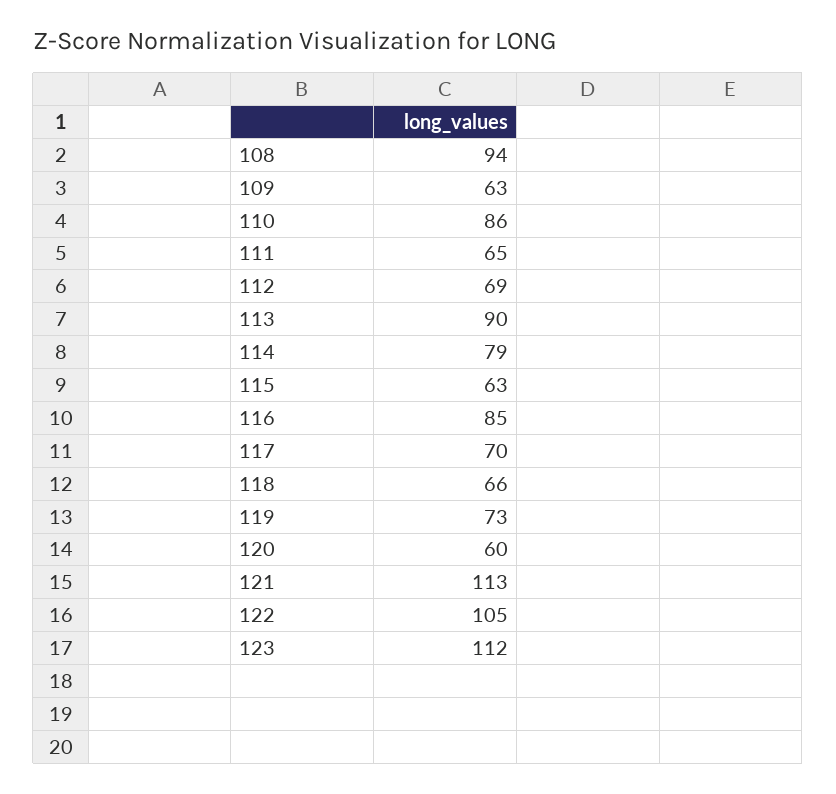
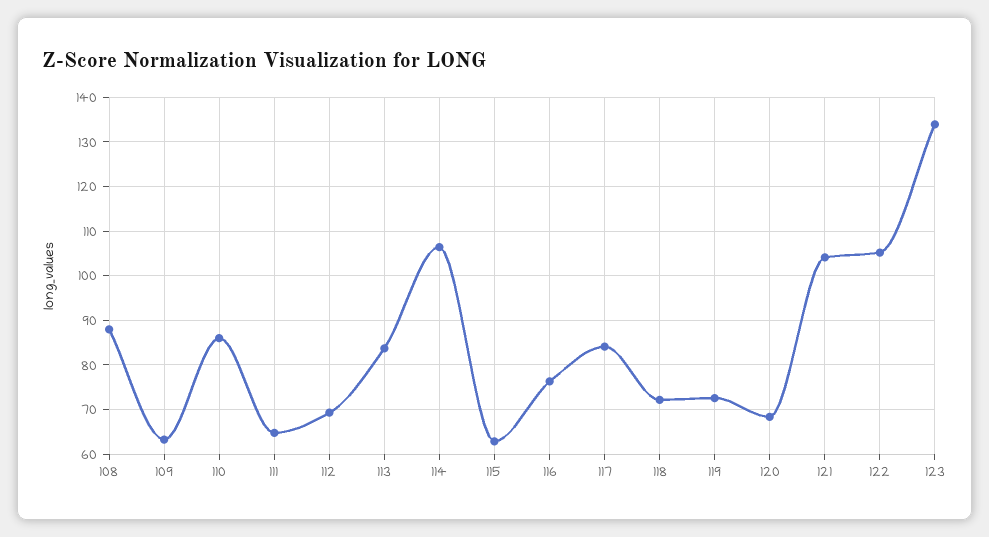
  {
-   "108": 94,
+   "108": 88,
    "109": 63,
    "110": 86,
    "111": 65,
    "112": 69,
-   "113": 90,
+   "113": 84,
-   "114": 79,
+   "114": 106,
    "115": 63,
-   "116": 85,
+   "116": 76,
-   "117": 70,
+   "117": 84,
-   "118": 66,
+   "118": 72,
    "119": 73,
-   "120": 60,
+   "120": 68,
-   "121": 113,
+   "121": 104,
    "122": 105,
-   "123": 112
+   "123": 134
  }

